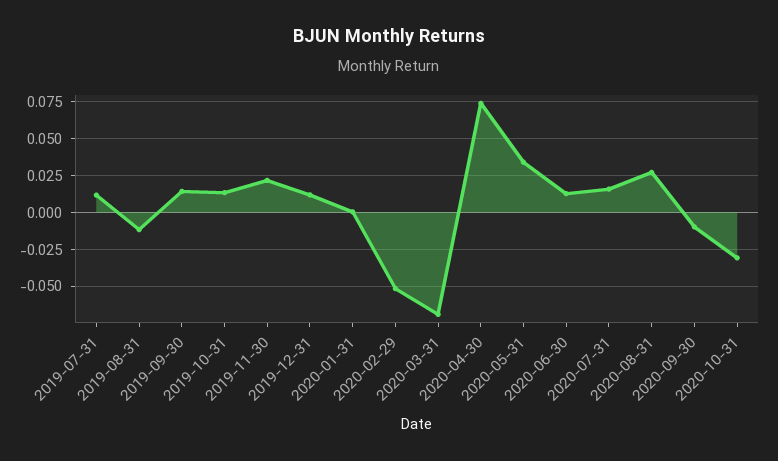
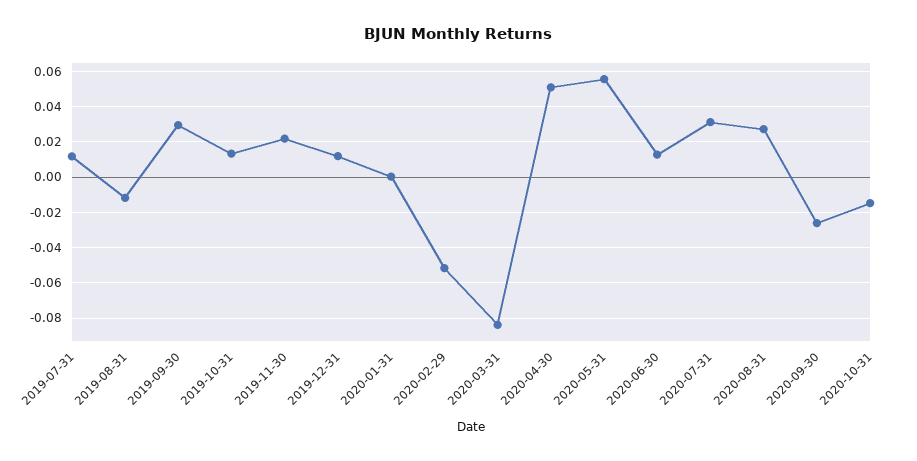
  {
    "2019-07-31": 0.01,
    "2019-08-31": -0.01,
-   "2019-09-30": 0.015,
+   "2019-09-30": 0.03,
    "2019-10-31": 0.015,
    "2019-11-30": 0.02,
    "2019-12-31": 0.01,
    "2020-01-31": 0,
    "2020-02-29": -0.05,
-   "2020-03-31": -0.07,
+   "2020-03-31": -0.085,
-   "2020-04-30": 0.075,
+   "2020-04-30": 0.05,
-   "2020-05-31": 0.035,
+   "2020-05-31": 0.055,
    "2020-06-30": 0.015,
-   "2020-07-31": 0.015,
+   "2020-07-31": 0.03,
    "2020-08-31": 0.025,
-   "2020-09-30": -0.01,
+   "2020-09-30": -0.025,
-   "2020-10-31": -0.03
+   "2020-10-31": -0.015
  }

